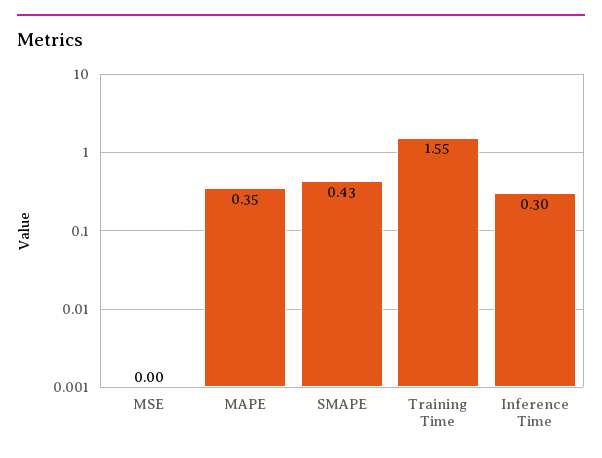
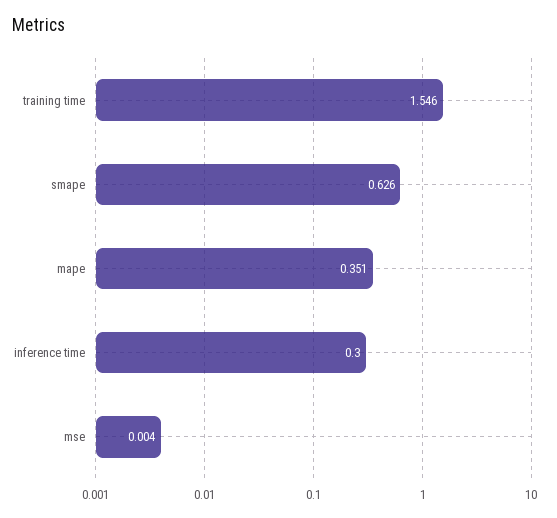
  {
    "MSE": 0.004,
    "MAPE": 0.351,
-   "SMAPE": 0.43,
+   "SMAPE": 0.626,
    "Training Time": 1.546,
    "Inference Time": 0.3
  }

